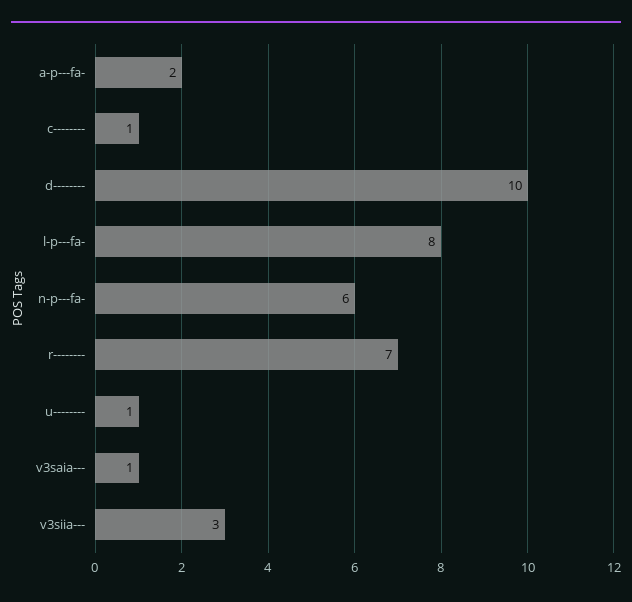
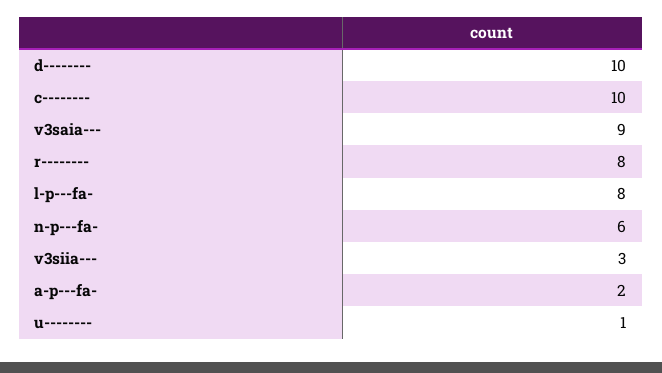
  {
    "a-p---fa-": 2,
-   "c--------": 1,
+   "c--------": 10,
    "d--------": 10,
    "l-p---fa-": 8,
    "n-p---fa-": 6,
-   "r--------": 7,
+   "r--------": 8,
    "u--------": 1,
-   "v3saia---": 1,
+   "v3saia---": 9,
    "v3siia---": 3
  }

